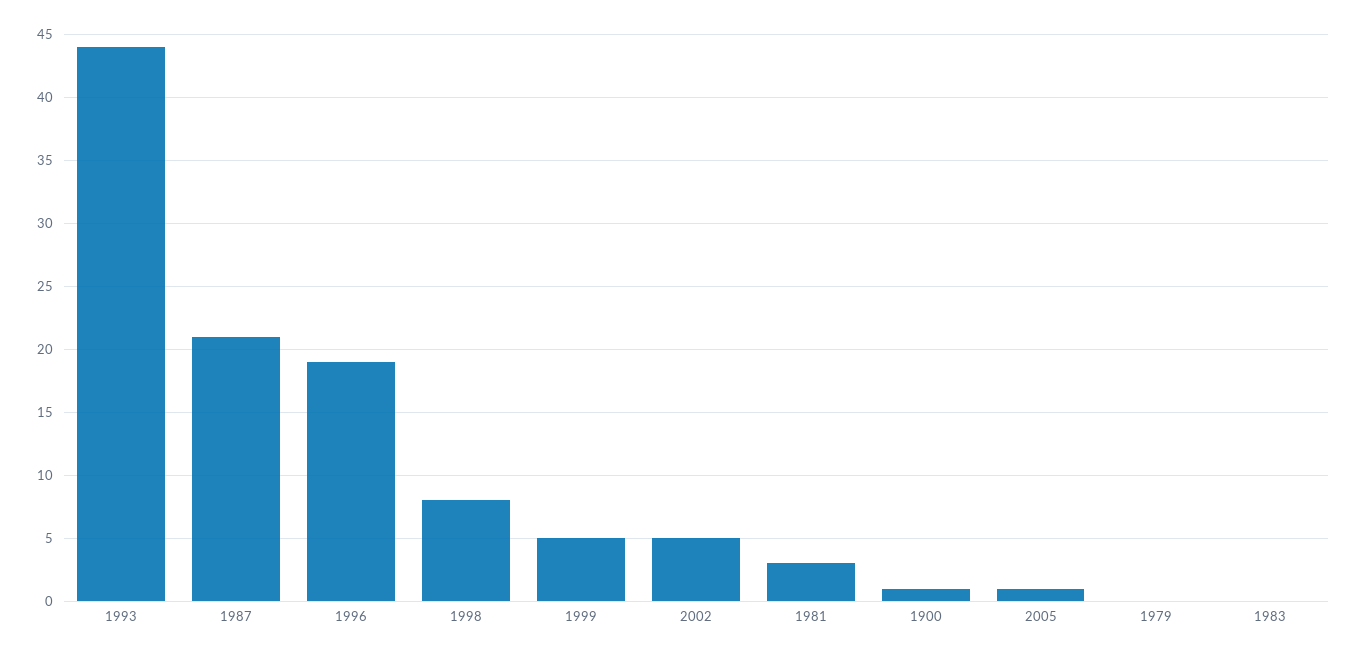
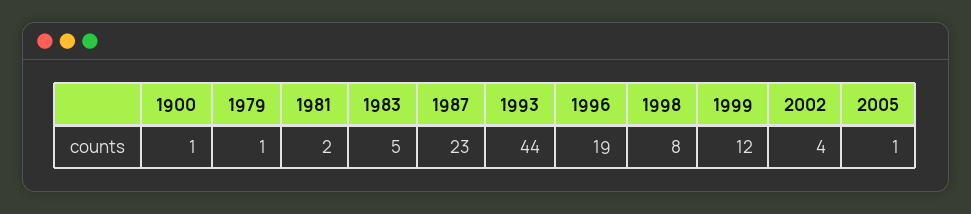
  {
    "1993": 44,
-   "1987": 21,
+   "1987": 23,
    "1996": 19,
    "1998": 8,
-   "1999": 5,
+   "1999": 12,
-   "2002": 5,
+   "2002": 4,
-   "1981": 3,
+   "1981": 2,
    "1900": 1,
    "2005": 1,
-   "1979": 0,
+   "1979": 1,
-   "1983": 0
+   "1983": 5
  }

